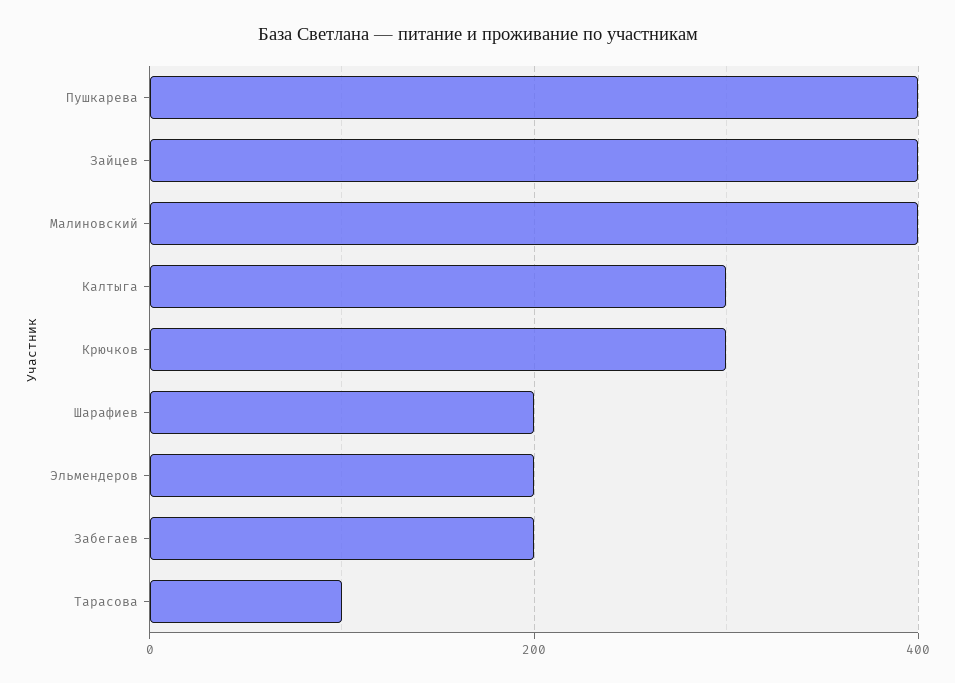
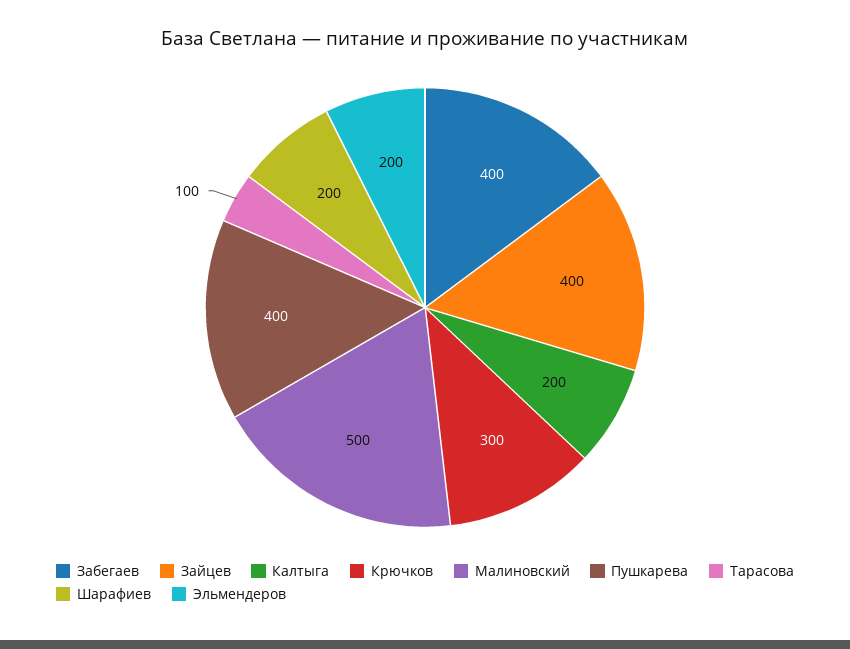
  {
    "Пушкарева": 400,
    "Зайцев": 400,
-   "Малиновский": 400,
+   "Малиновский": 500,
-   "Калтыга": 300,
+   "Калтыга": 200,
    "Крючков": 300,
    "Шарафиев": 200,
    "Эльмендеров": 200,
-   "Забегаев": 200,
+   "Забегаев": 400,
    "Тарасова": 100
  }

